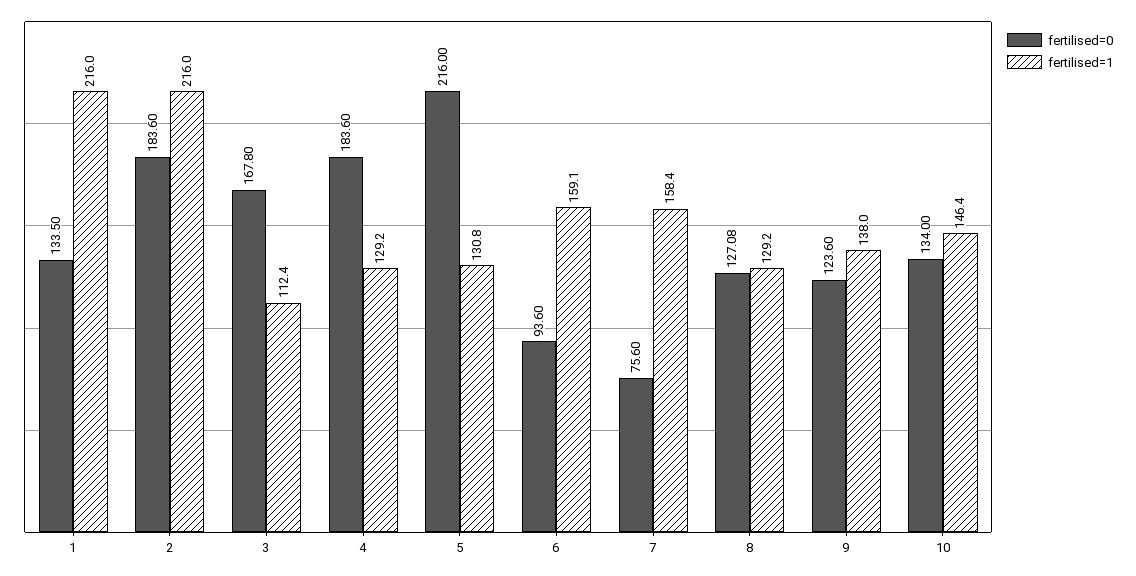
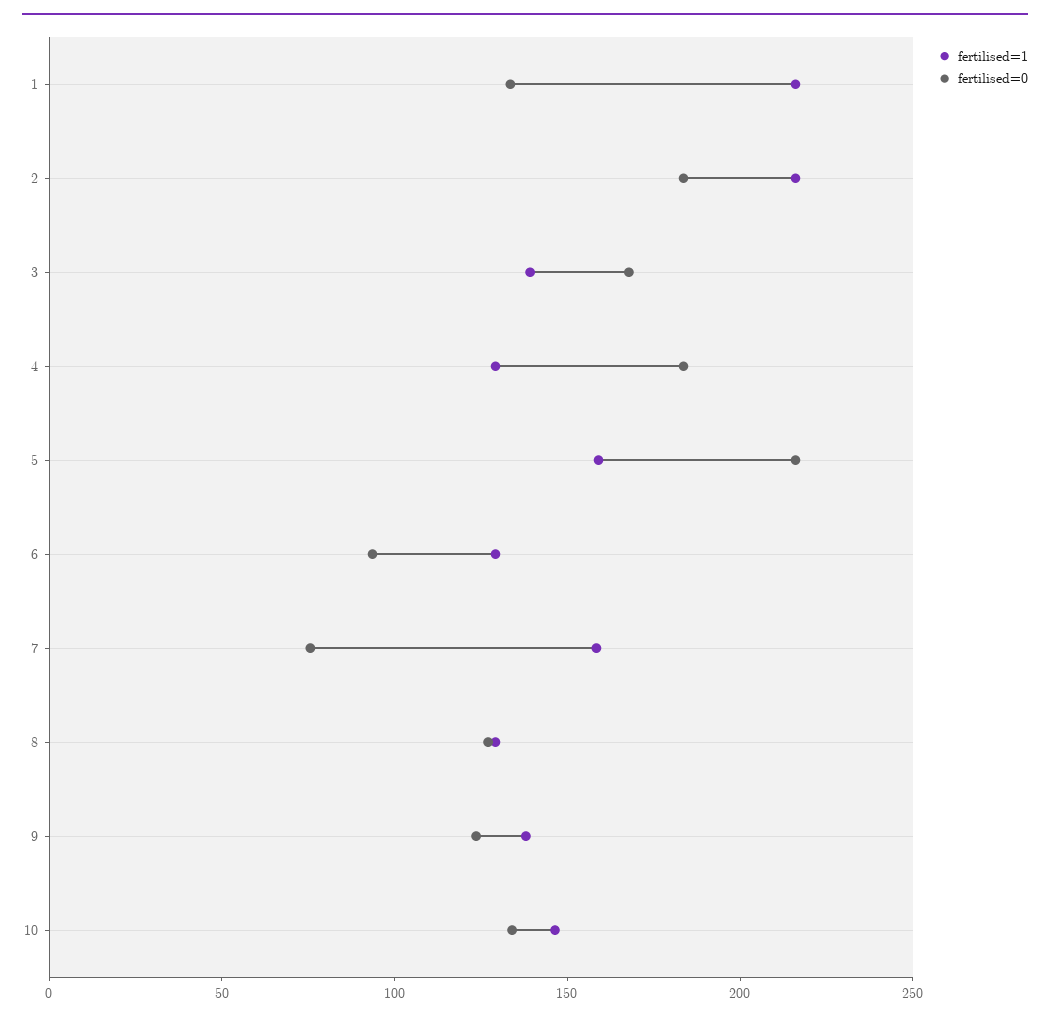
  {
    "fertilised=0": {
      "1": 133.5,
      "2": 183.6,
      "3": 167.8,
      "4": 183.6,
      "5": 216,
      "6": 93.6,
      "7": 75.6,
      "8": 127.08,
      "9": 123.6,
      "10": 134
    },
    "fertilised=1": {
      "1": 216,
      "2": 216,
-     "3": 112.4,
+     "3": 140,
      "4": 129.2,
-     "5": 130.8,
+     "5": 160,
-     "6": 159.1,
+     "6": 130,
      "7": 158.4,
      "8": 129.2,
      "9": 138,
      "10": 146.4
    }
  }

